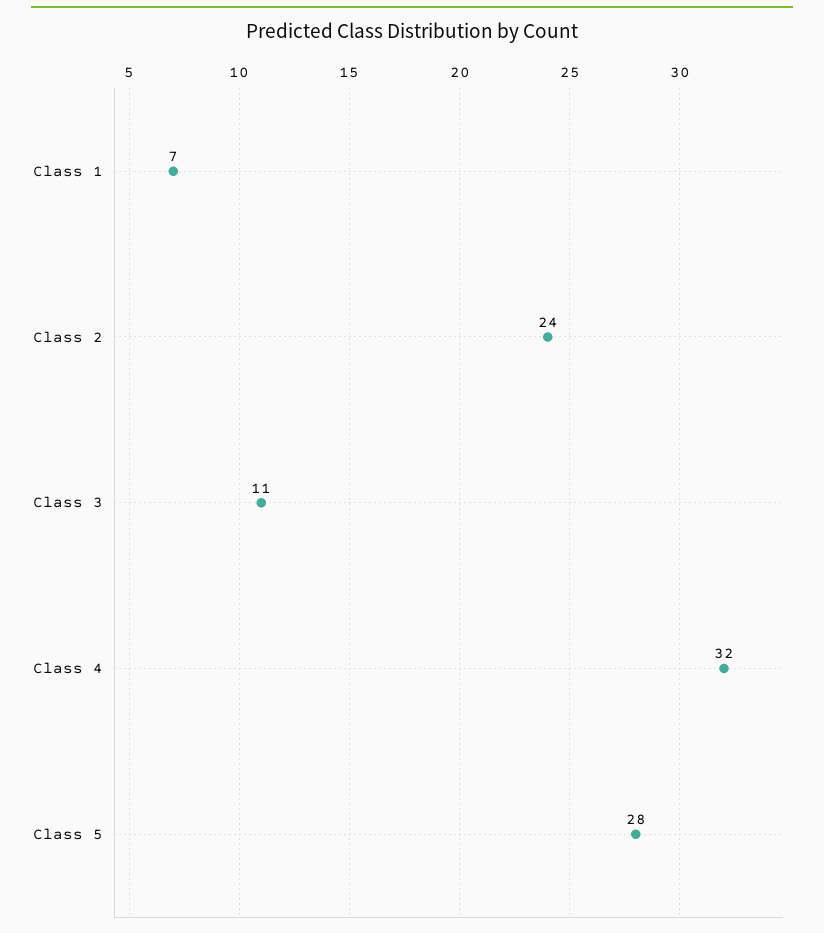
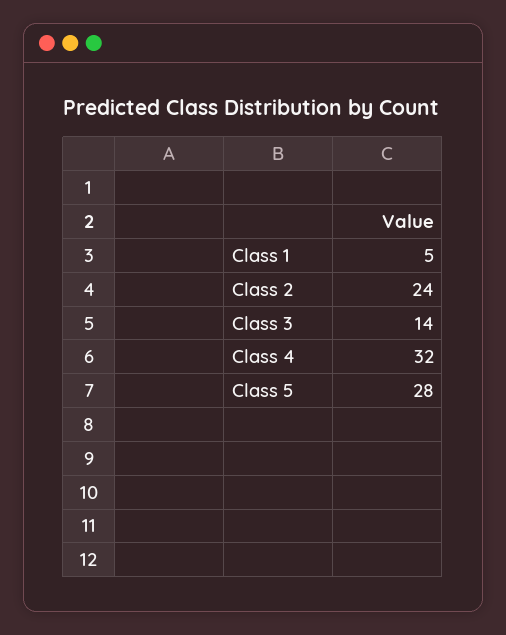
  {
-   "Class 1": 7,
+   "Class 1": 5,
    "Class 2": 24,
-   "Class 3": 11,
+   "Class 3": 14,
    "Class 4": 32,
    "Class 5": 28
  }

